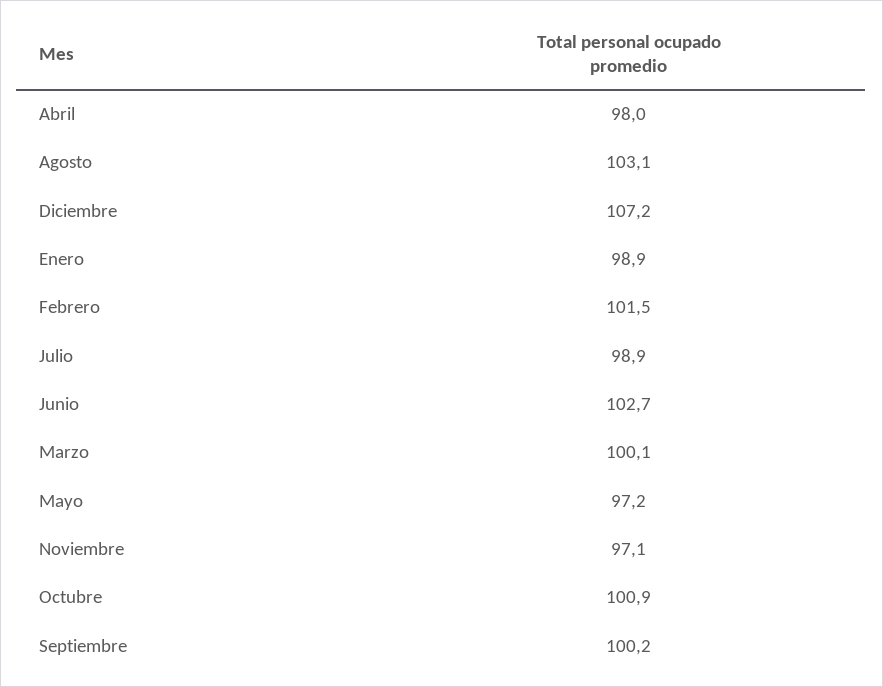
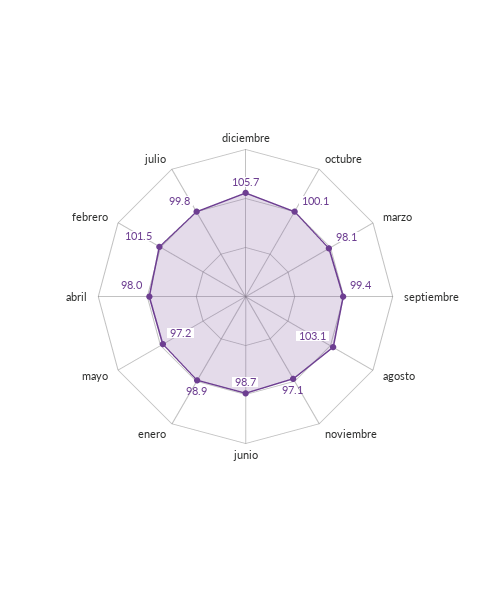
  {
    "Abril": 98,
    "Agosto": 103.1,
-   "Diciembre": 107.2,
+   "Diciembre": 105.7,
    "Enero": 98.9,
    "Febrero": 101.5,
-   "Julio": 98.9,
+   "Julio": 99.8,
-   "Junio": 102.7,
+   "Junio": 98.7,
-   "Marzo": 100.1,
+   "Marzo": 98.1,
    "Mayo": 97.2,
    "Noviembre": 97.1,
-   "Octubre": 100.9,
+   "Octubre": 100.1,
-   "Septiembre": 100.2
+   "Septiembre": 99.4
  }

